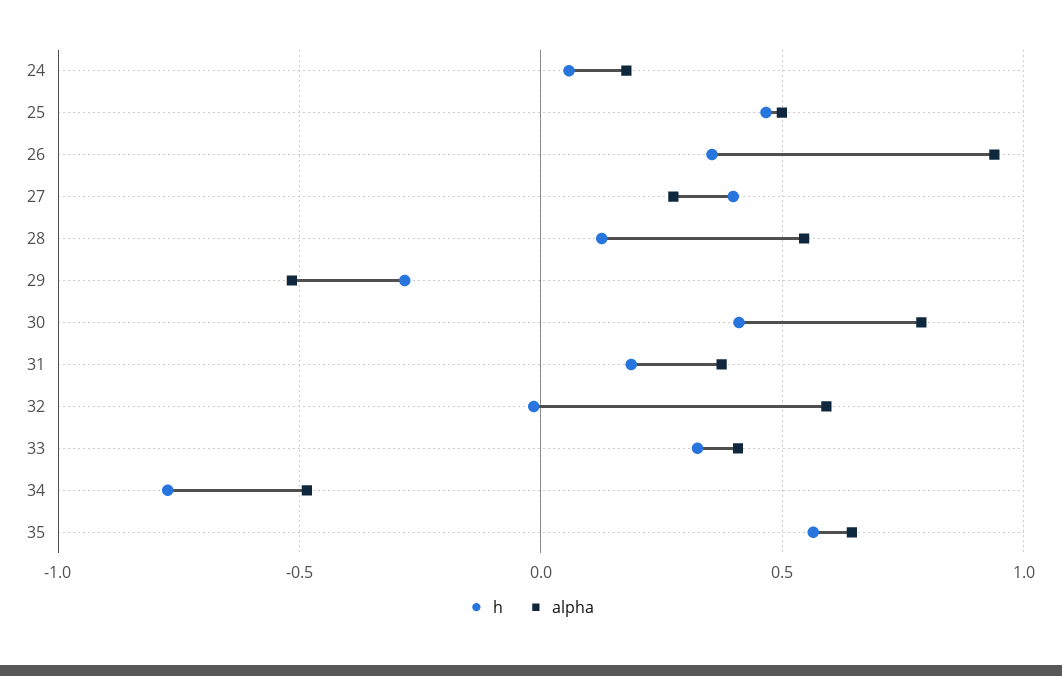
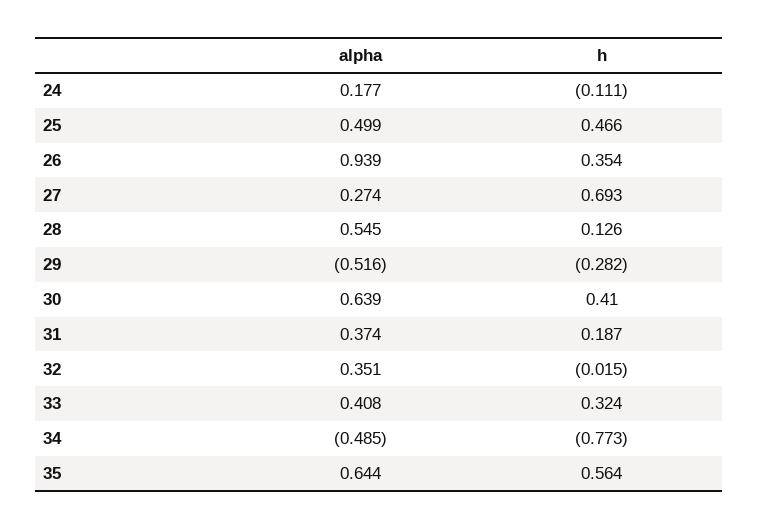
  {
    "h": {
-     "24": 0.05,
+     "24": -0.111,
      "25": 0.466,
      "26": 0.354,
-     "27": 0.4,
+     "27": 0.693,
      "28": 0.126,
      "29": -0.282,
      "30": 0.41,
      "31": 0.187,
      "32": -0.015,
      "33": 0.324,
      "34": -0.773,
      "35": 0.564
    },
    "alpha": {
      "24": 0.177,
      "25": 0.499,
      "26": 0.939,
      "27": 0.274,
      "28": 0.545,
      "29": -0.516,
-     "30": 0.8,
+     "30": 0.639,
      "31": 0.374,
-     "32": 0.6,
+     "32": 0.351,
      "33": 0.408,
      "34": -0.485,
      "35": 0.644
    }
  }

